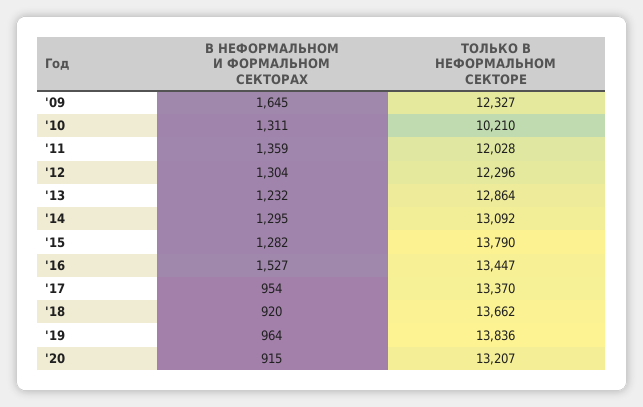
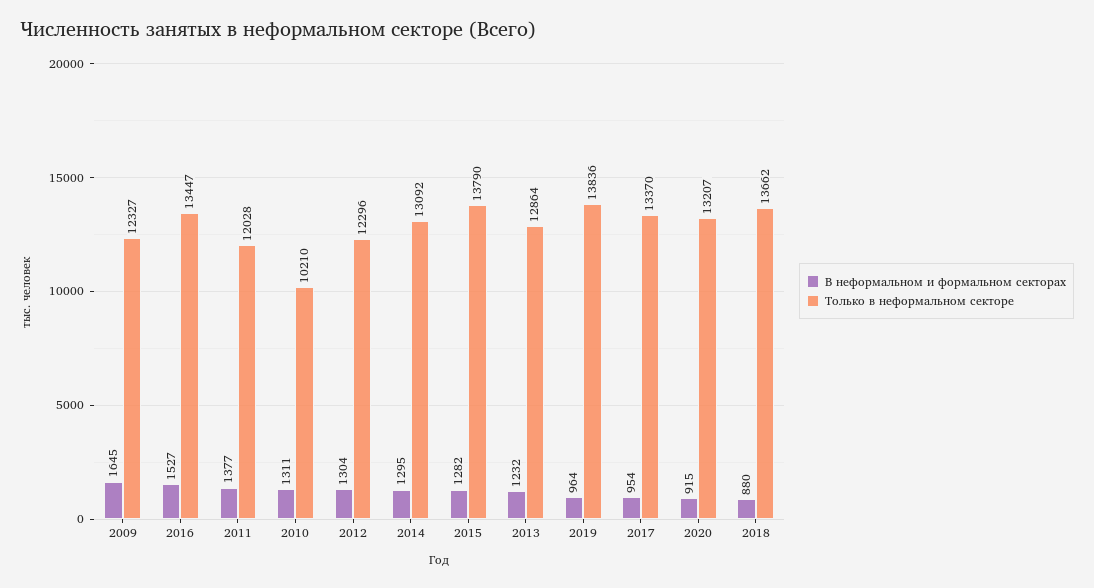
  {
    "В НЕФОРМАЛЬНОМ И ФОРМАЛЬНОМ СЕКТОРАХ": {
      "'09": 1645,
      "'10": 1311,
-     "'11": 1359,
+     "'11": 1377,
      "'12": 1304,
      "'13": 1232,
      "'14": 1295,
      "'15": 1282,
      "'16": 1527,
      "'17": 954,
-     "'18": 920,
+     "'18": 880,
      "'19": 964,
      "'20": 915
    },
    "ТОЛЬКО В НЕФОРМАЛЬНОМ СЕКТОРЕ": {
      "'09": 12327,
      "'10": 10210,
      "'11": 12028,
      "'12": 12296,
      "'13": 12864,
      "'14": 13092,
      "'15": 13790,
      "'16": 13447,
      "'17": 13370,
      "'18": 13662,
      "'19": 13836,
      "'20": 13207
    }
  }

